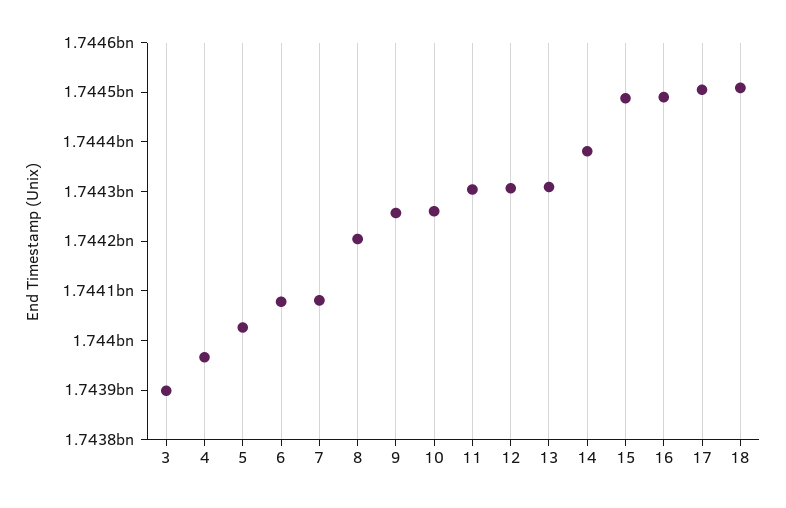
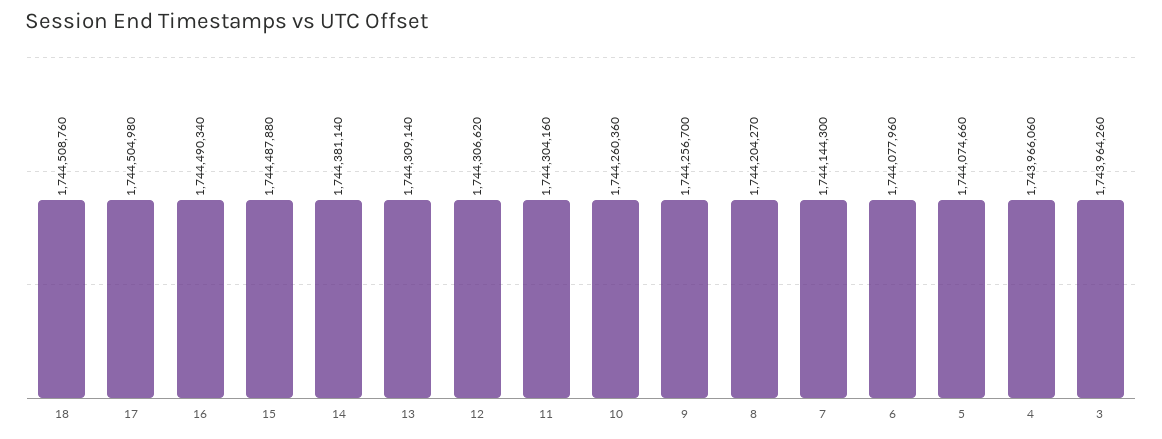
  {
-   "3": 1743900000,
+   "3": 1743964260,
    "4": 1743966060,
-   "5": 1744020000,
+   "5": 1744074660,
    "6": 1744077960,
-   "7": 1744080000,
+   "7": 1744144300,
    "8": 1744204270,
    "9": 1744256700,
    "10": 1744260360,
    "11": 1744304160,
    "12": 1744306620,
    "13": 1744309140,
    "14": 1744381140,
    "15": 1744487880,
    "16": 1744490340,
    "17": 1744504980,
    "18": 1744508760
  }

